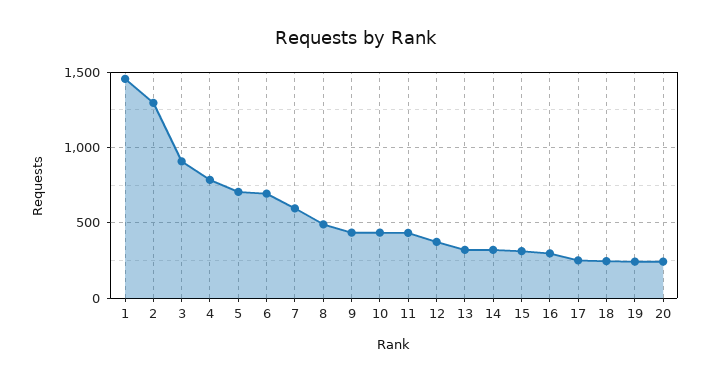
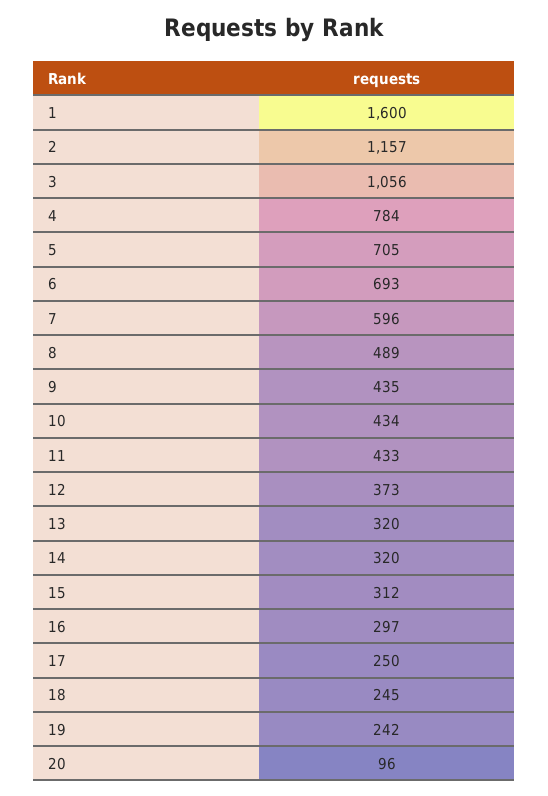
  {
-   "1": 1450,
+   "1": 1600,
-   "2": 1300,
+   "2": 1157,
-   "3": 900,
+   "3": 1056,
    "4": 784,
    "5": 705,
    "6": 693,
    "7": 596,
    "8": 489,
    "9": 435,
    "10": 434,
    "11": 433,
    "12": 373,
    "13": 320,
    "14": 320,
    "15": 312,
    "16": 297,
    "17": 250,
    "18": 245,
    "19": 242,
-   "20": 250
+   "20": 96
  }

